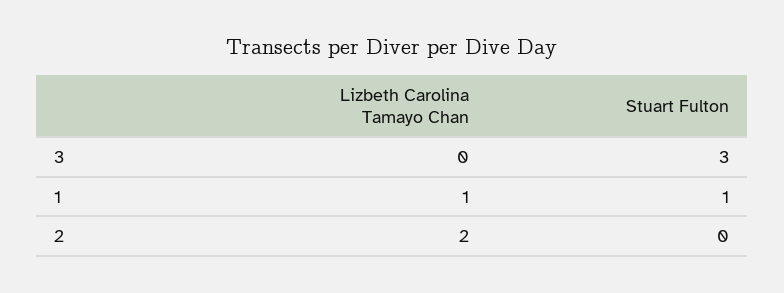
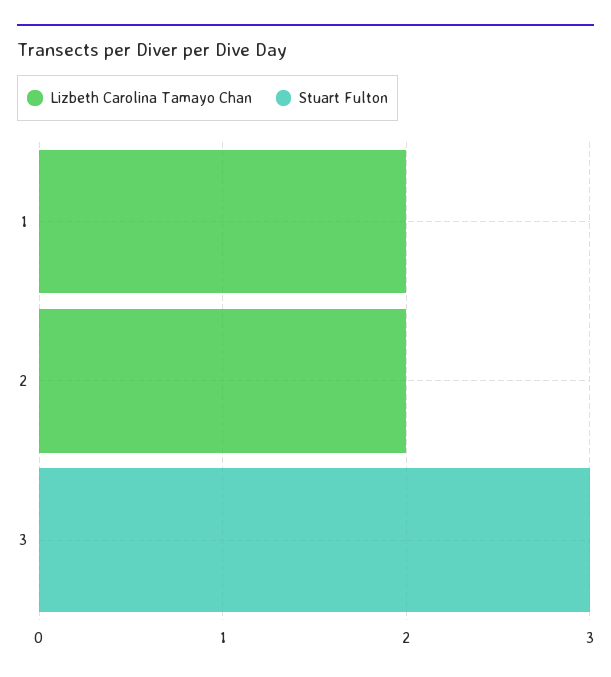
  {
    "Lizbeth Carolina Tamayo Chan": {
      "3": 0,
-     "1": 1,
+     "1": 2,
      "2": 2
    },
    "Stuart Fulton": {
      "3": 3,
-     "1": 1,
+     "1": 0,
      "2": 0
    }
  }

